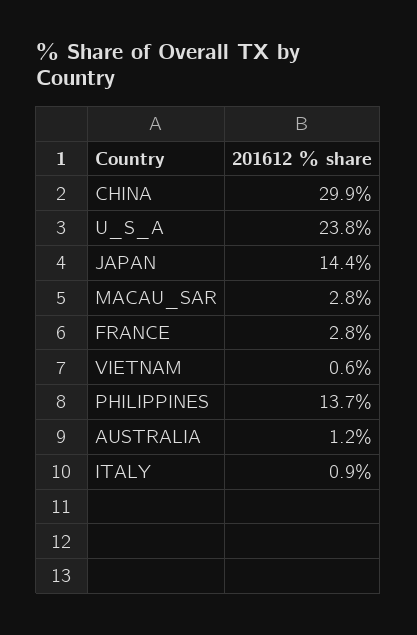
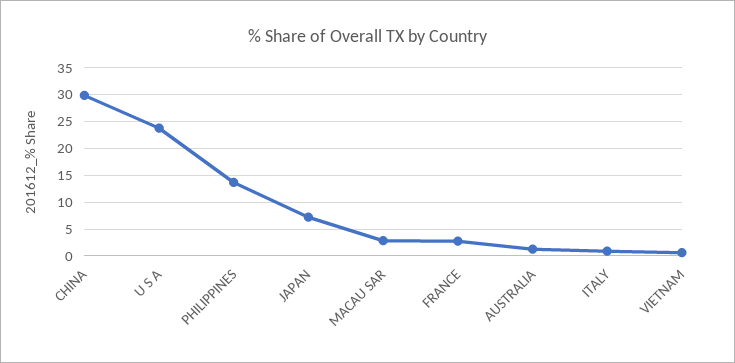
  {
    "CHINA": 29.9,
    "U_S_A": 23.8,
-   "JAPAN": 14.4,
+   "JAPAN": 7.5,
    "MACAU_SAR": 2.8,
    "FRANCE": 2.8,
    "VIETNAM": 0.6,
    "PHILIPPINES": 13.7,
    "AUSTRALIA": 1.2,
    "ITALY": 0.9
  }

